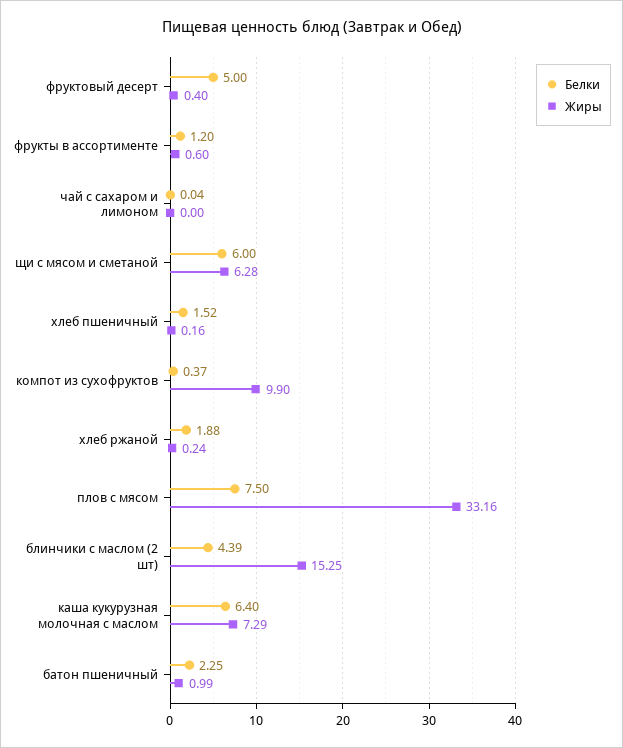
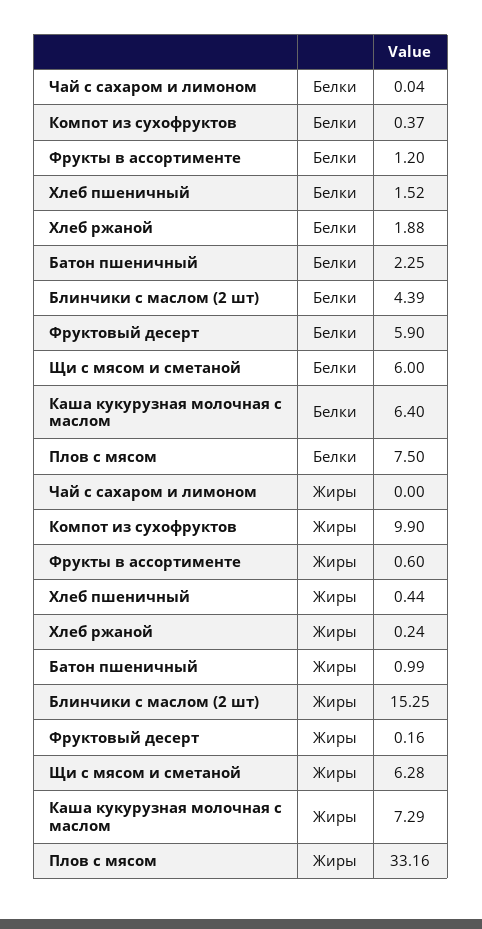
  {
    "Белки": {
-     "фруктовый десерт": 5,
+     "фруктовый десерт": 5.9,
      "фрукты в ассортименте": 1.2,
      "чай с сахаром и лимоном": 0.04,
      "щи с мясом и сметаной": 6,
      "хлеб пшеничный": 1.52,
      "компот из сухофруктов": 0.37,
      "хлеб ржаной": 1.88,
      "плов с мясом": 7.5,
      "блинчики с маслом (2 шт)": 4.39,
      "каша кукурузная молочная с маслом": 6.4,
      "батон пшеничный": 2.25
    },
    "Жиры": {
-     "фруктовый десерт": 0.4,
+     "фруктовый десерт": 0.16,
      "фрукты в ассортименте": 0.6,
      "чай с сахаром и лимоном": 0,
      "щи с мясом и сметаной": 6.28,
-     "хлеб пшеничный": 0.16,
+     "хлеб пшеничный": 0.44,
      "компот из сухофруктов": 9.9,
      "хлеб ржаной": 0.24,
      "плов с мясом": 33.16,
      "блинчики с маслом (2 шт)": 15.25,
      "каша кукурузная молочная с маслом": 7.29,
      "батон пшеничный": 0.99
    }
  }

